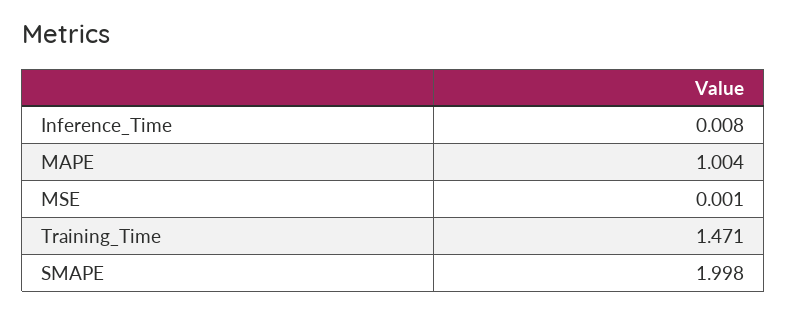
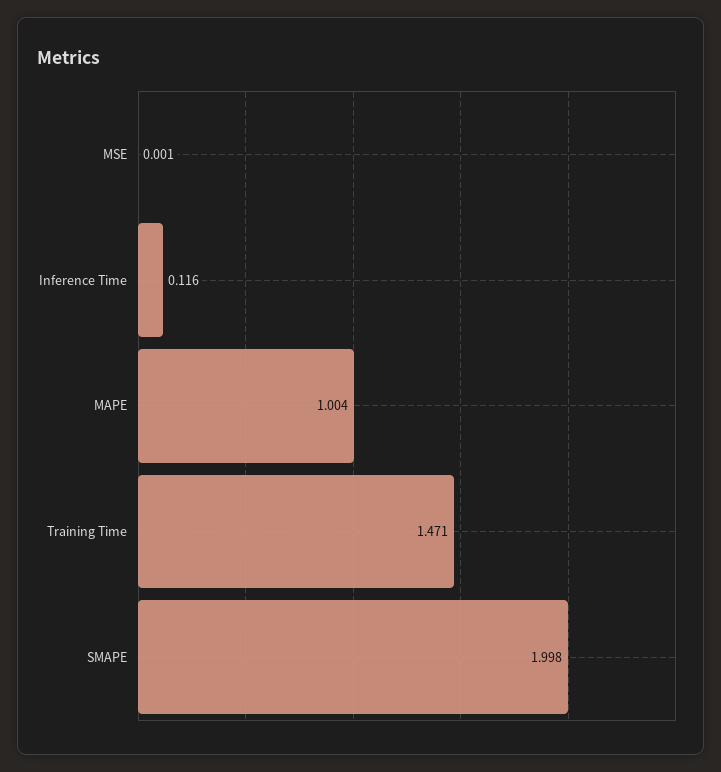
  {
-   "Inference_Time": 0.008,
+   "Inference_Time": 0.116,
    "MAPE": 1.004,
    "MSE": 0.001,
    "Training_Time": 1.471,
    "SMAPE": 1.998
  }

